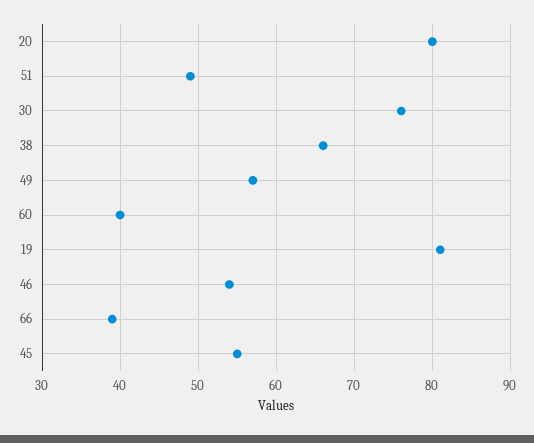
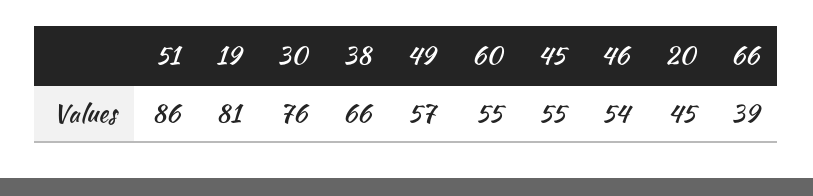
  {
-   "20": 80,
+   "20": 45,
-   "51": 49,
+   "51": 86,
    "30": 76,
    "38": 66,
    "49": 57,
-   "60": 40,
+   "60": 55,
    "19": 81,
    "46": 54,
    "66": 39,
    "45": 55
  }

